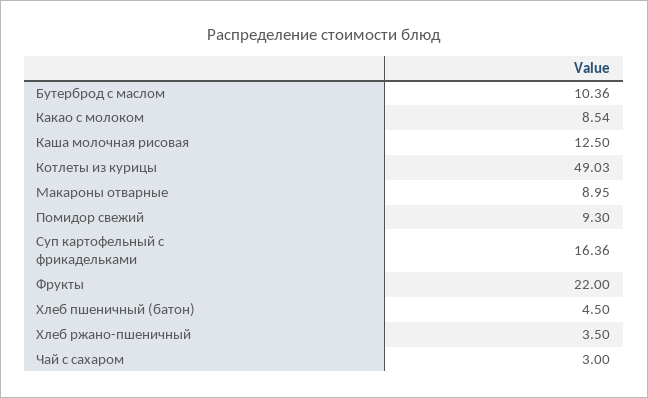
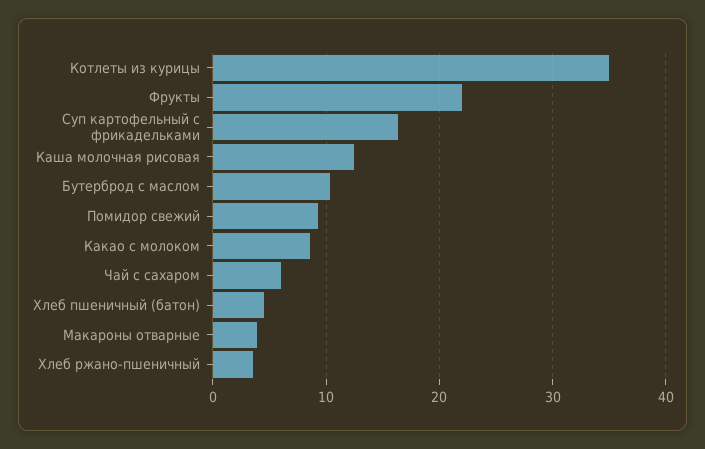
  {
    "Бутерброд с маслом": 10.36,
    "Какао с молоком": 8.54,
    "Каша молочная рисовая": 12.5,
-   "Котлеты из курицы": 49.03,
+   "Котлеты из курицы": 35,
-   "Макароны отварные": 8.95,
+   "Макароны отварные": 4,
    "Помидор свежий": 9.3,
    "Суп картофельный с фрикадельками": 16.36,
    "Фрукты": 22,
    "Хлеб пшеничный (батон)": 4.5,
    "Хлеб ржано-пшеничный": 3.5,
-   "Чай с сахаром": 3
+   "Чай с сахаром": 6
  }

